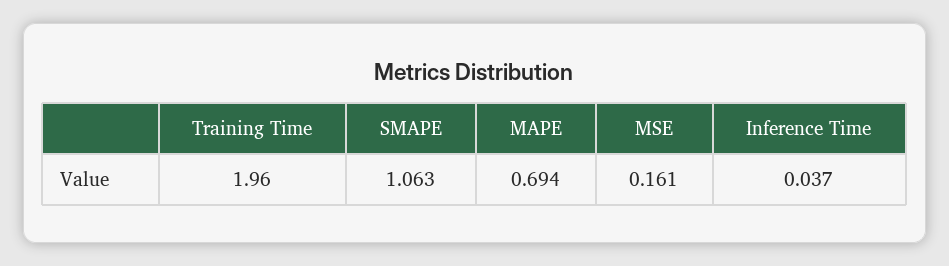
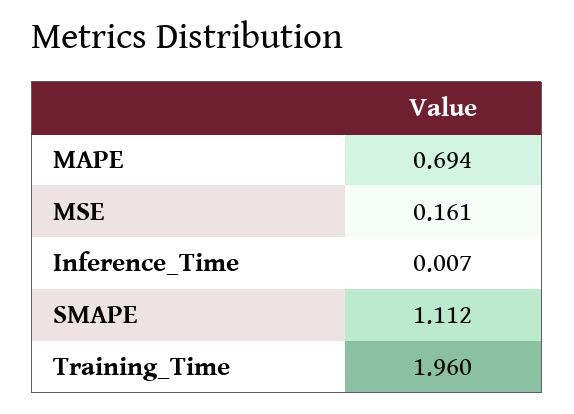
  {
    "Training Time": 1.96,
-   "SMAPE": 1.063,
+   "SMAPE": 1.112,
    "MAPE": 0.694,
    "MSE": 0.161,
-   "Inference Time": 0.037
+   "Inference Time": 0.007
  }

